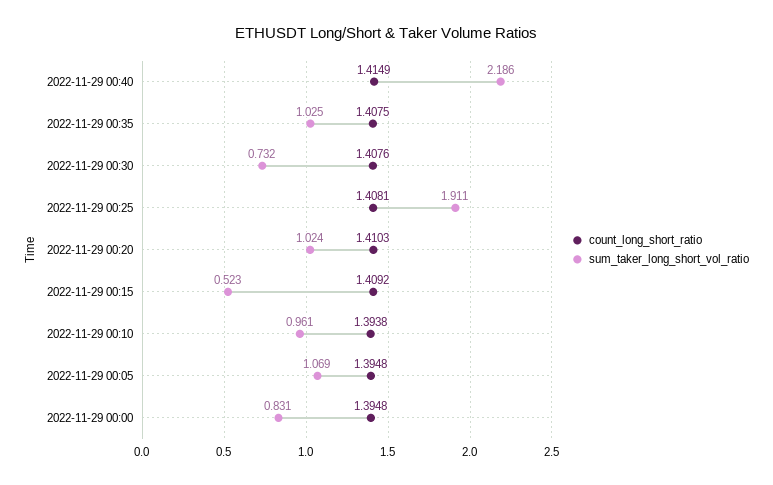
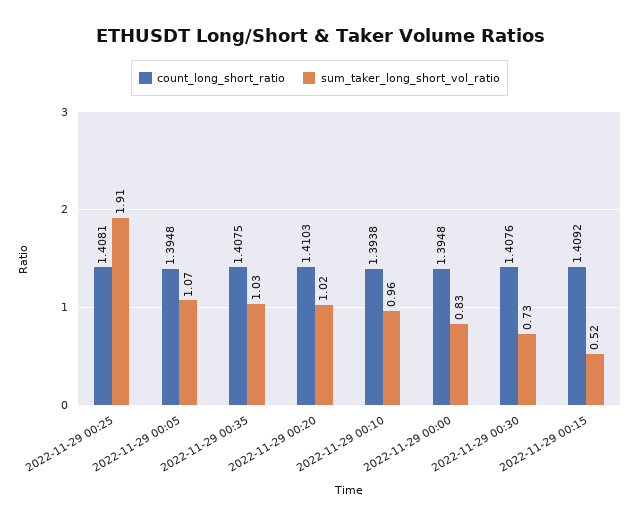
  {
    "count_long_short_ratio": {
-     "2022-11-29 00:40": 1.4149,
      "2022-11-29 00:35": 1.4075,
      "2022-11-29 00:30": 1.4076,
      "2022-11-29 00:25": 1.4081,
      "2022-11-29 00:20": 1.4103,
      "2022-11-29 00:15": 1.4092,
      "2022-11-29 00:10": 1.3938,
      "2022-11-29 00:05": 1.3948,
      "2022-11-29 00:00": 1.3948
    },
    "sum_taker_long_short_vol_ratio": {
-     "2022-11-29 00:40": 2.186,
      "2022-11-29 00:35": 1.025,
      "2022-11-29 00:30": 0.732,
      "2022-11-29 00:25": 1.911,
      "2022-11-29 00:20": 1.024,
      "2022-11-29 00:15": 0.523,
      "2022-11-29 00:10": 0.961,
      "2022-11-29 00:05": 1.069,
      "2022-11-29 00:00": 0.831
    }
  }

